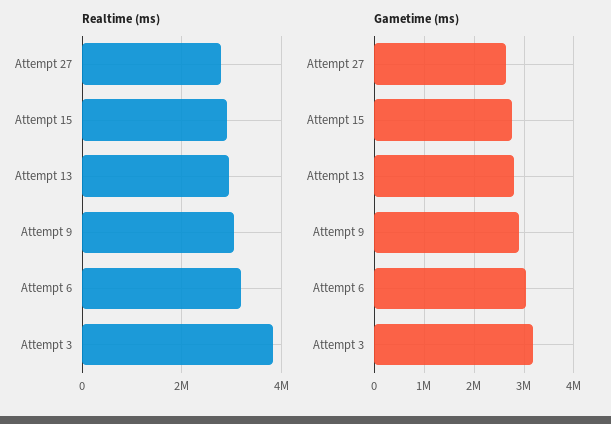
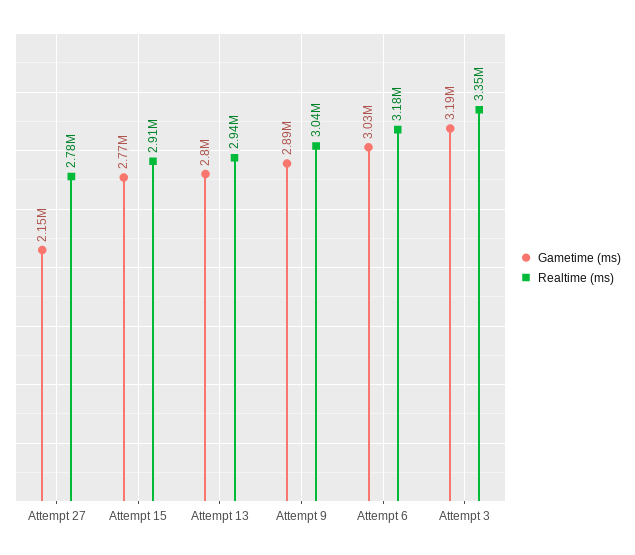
  {
    "Realtime (ms)": {
      "Attempt 27": 2780000,
      "Attempt 15": 2910000,
      "Attempt 13": 2940000,
      "Attempt 9": 3040000,
      "Attempt 6": 3180000,
-     "Attempt 3": 3800000
+     "Attempt 3": 3350000
    },
    "Gametime (ms)": {
-     "Attempt 27": 2600000,
+     "Attempt 27": 2150000,
      "Attempt 15": 2770000,
      "Attempt 13": 2800000,
      "Attempt 9": 2890000,
      "Attempt 6": 3030000,
      "Attempt 3": 3190000
    }
  }

